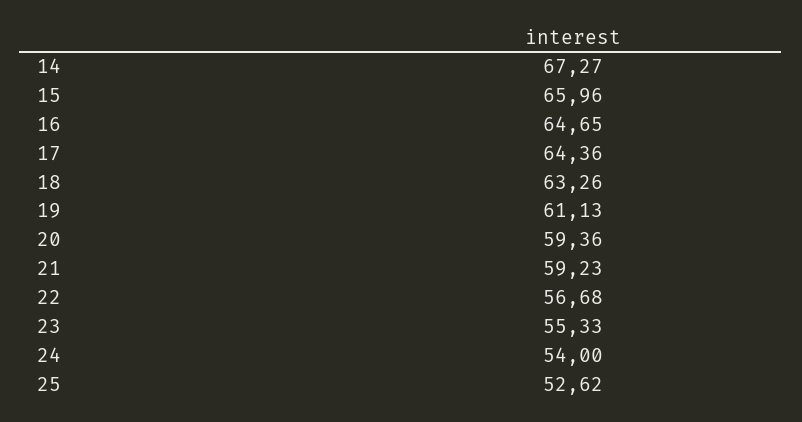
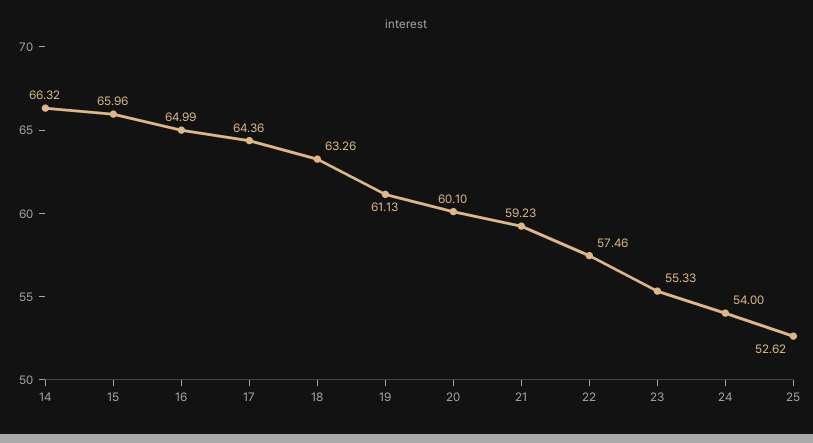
  {
-   "14": 67.27,
+   "14": 66.32,
    "15": 65.96,
-   "16": 64.65,
+   "16": 64.99,
    "17": 64.36,
    "18": 63.26,
    "19": 61.13,
-   "20": 59.36,
+   "20": 60.1,
    "21": 59.23,
-   "22": 56.68,
+   "22": 57.46,
    "23": 55.33,
    "24": 54,
    "25": 52.62
  }

